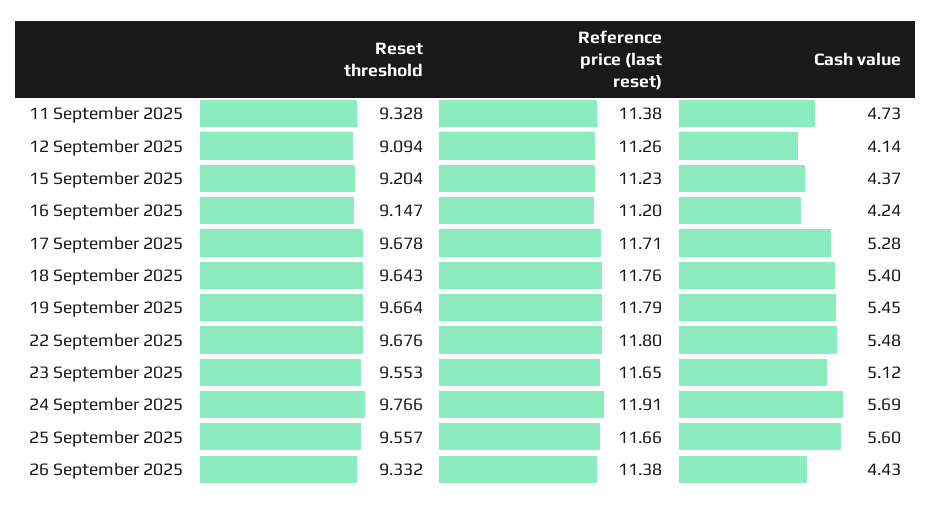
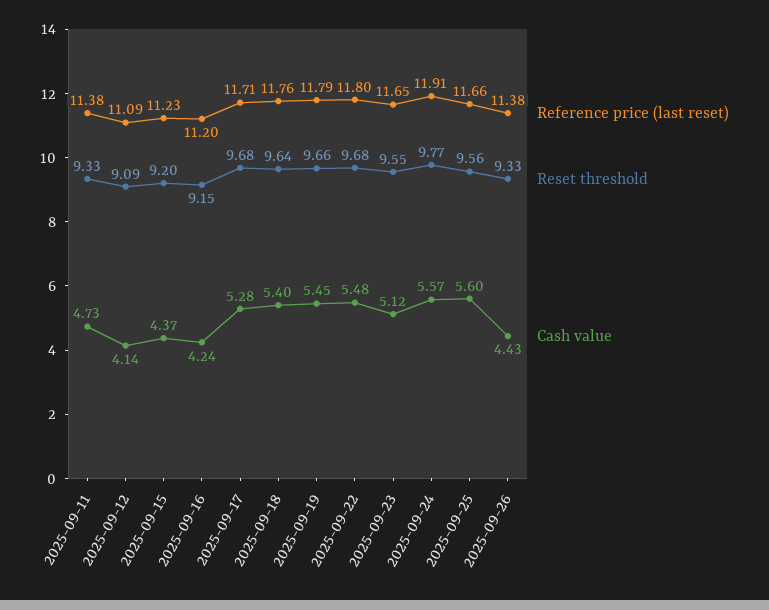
  {
    "Reset threshold": {
      "11 September 2025": 9.328,
      "12 September 2025": 9.094,
      "15 September 2025": 9.204,
      "16 September 2025": 9.147,
      "17 September 2025": 9.678,
      "18 September 2025": 9.643,
      "19 September 2025": 9.664,
      "22 September 2025": 9.676,
      "23 September 2025": 9.553,
      "24 September 2025": 9.766,
      "25 September 2025": 9.557,
      "26 September 2025": 9.332
    },
    "Reference price (last reset)": {
      "11 September 2025": 11.38,
-     "12 September 2025": 11.26,
+     "12 September 2025": 11.09,
      "15 September 2025": 11.23,
      "16 September 2025": 11.2,
      "17 September 2025": 11.71,
      "18 September 2025": 11.76,
      "19 September 2025": 11.79,
      "22 September 2025": 11.8,
      "23 September 2025": 11.65,
      "24 September 2025": 11.91,
      "25 September 2025": 11.66,
      "26 September 2025": 11.38
    },
    "Cash value": {
      "11 September 2025": 4.73,
      "12 September 2025": 4.14,
      "15 September 2025": 4.37,
      "16 September 2025": 4.24,
      "17 September 2025": 5.28,
      "18 September 2025": 5.4,
      "19 September 2025": 5.45,
      "22 September 2025": 5.48,
      "23 September 2025": 5.12,
-     "24 September 2025": 5.69,
+     "24 September 2025": 5.57,
      "25 September 2025": 5.6,
      "26 September 2025": 4.43
    }
  }

